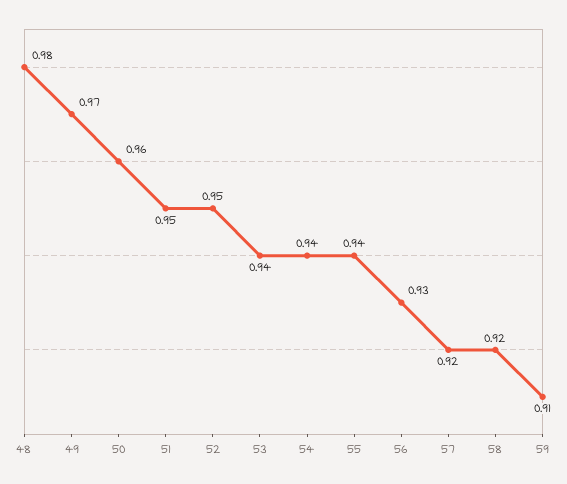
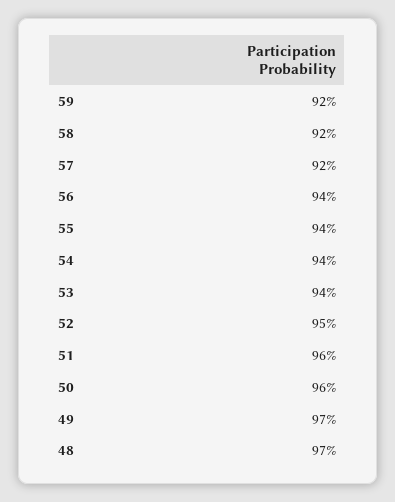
  {
-   "48": 0.98,
+   "48": 0.97,
    "49": 0.97,
    "50": 0.96,
-   "51": 0.95,
+   "51": 0.96,
    "52": 0.95,
    "53": 0.94,
    "54": 0.94,
    "55": 0.94,
-   "56": 0.93,
+   "56": 0.94,
    "57": 0.92,
    "58": 0.92,
-   "59": 0.91
+   "59": 0.92
  }

